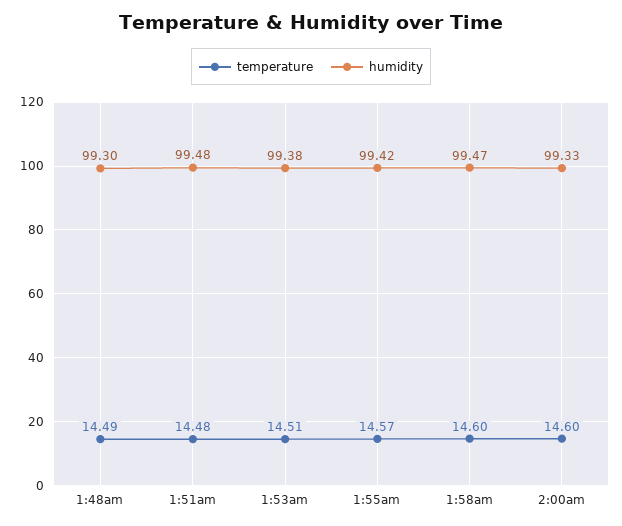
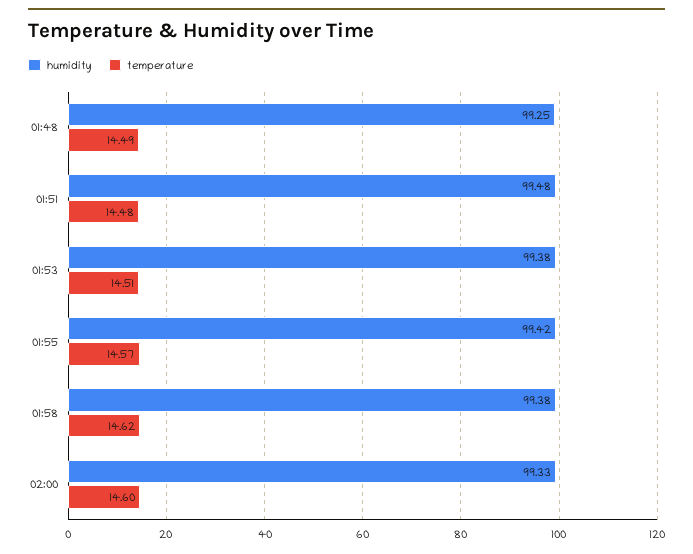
  {
    "temperature": {
      "1:48am": 14.49,
      "1:51am": 14.48,
      "1:53am": 14.51,
      "1:55am": 14.57,
-     "1:58am": 14.6,
+     "1:58am": 14.62,
      "2:00am": 14.6
    },
    "humidity": {
-     "1:48am": 99.3,
+     "1:48am": 99.25,
      "1:51am": 99.48,
      "1:53am": 99.38,
      "1:55am": 99.42,
-     "1:58am": 99.47,
+     "1:58am": 99.38,
      "2:00am": 99.33
    }
  }

